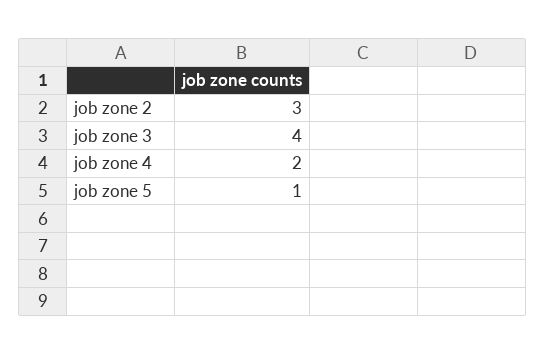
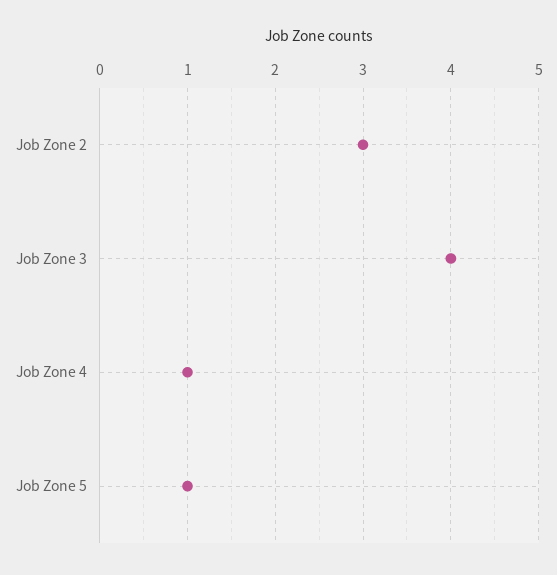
  {
    "job zone 2": 3,
    "job zone 3": 4,
-   "job zone 4": 2,
+   "job zone 4": 1,
    "job zone 5": 1
  }

